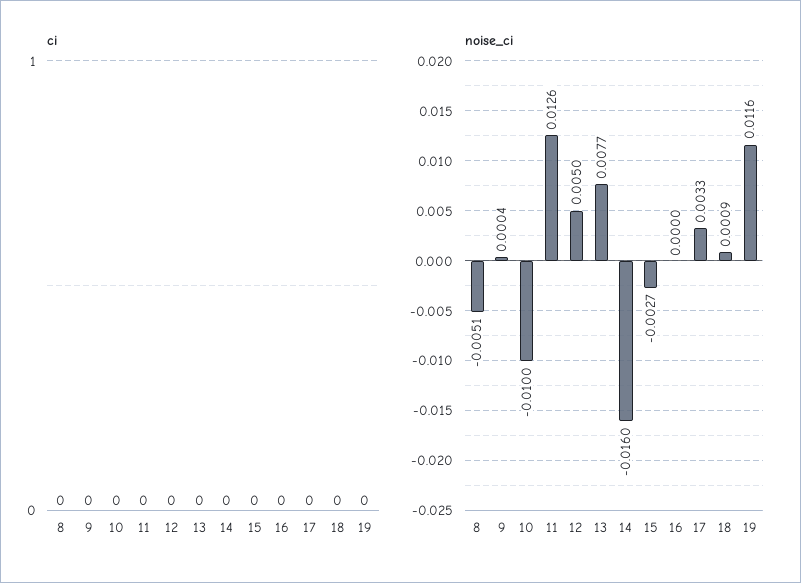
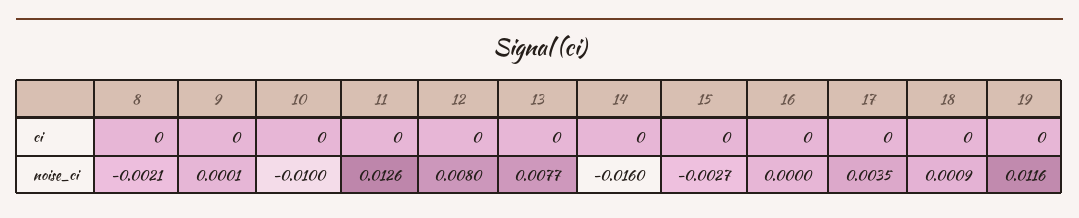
  {
    "ci": {
      "8": 0,
      "9": 0,
      "10": 0,
      "11": 0,
      "12": 0,
      "13": 0,
      "14": 0,
      "15": 0,
      "16": 0,
      "17": 0,
      "18": 0,
      "19": 0
    },
    "noise_ci": {
-     "8": -0.0051,
+     "8": -0.0021,
-     "9": 0.0004,
+     "9": 0.0001,
      "10": -0.01,
      "11": 0.0126,
-     "12": 0.005,
+     "12": 0.008,
      "13": 0.0077,
      "14": -0.016,
      "15": -0.0027,
      "16": 0,
-     "17": 0.0033,
+     "17": 0.0035,
      "18": 0.0009,
      "19": 0.0116
    }
  }

